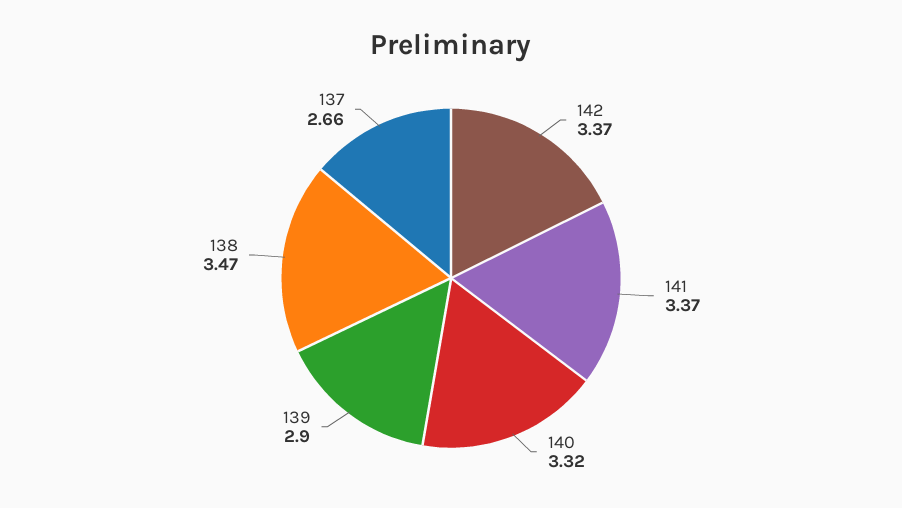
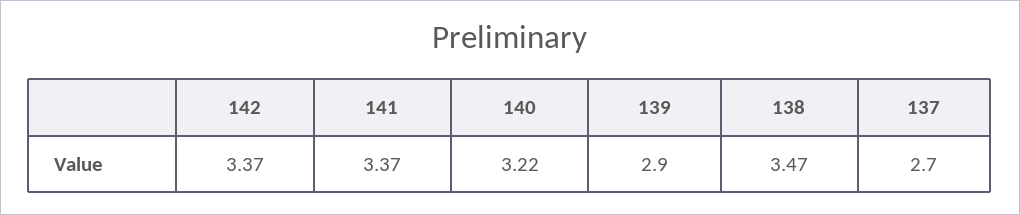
  {
    "142": 3.37,
    "141": 3.37,
-   "140": 3.32,
+   "140": 3.22,
    "139": 2.9,
    "138": 3.47,
-   "137": 2.66
+   "137": 2.7
  }

